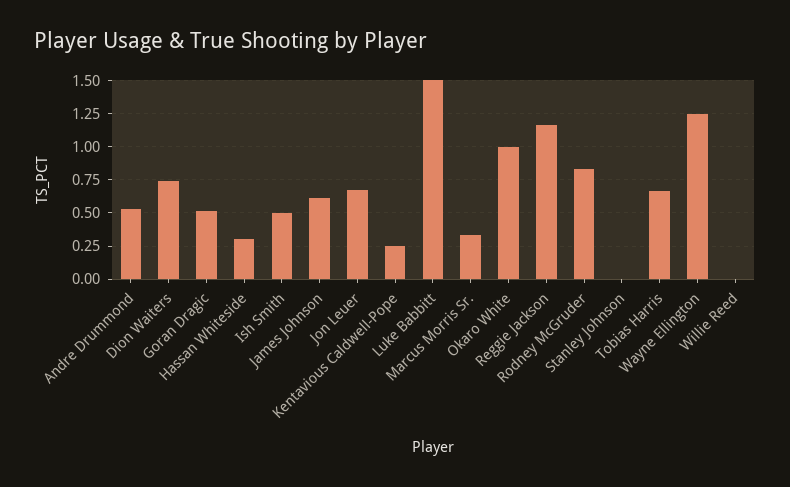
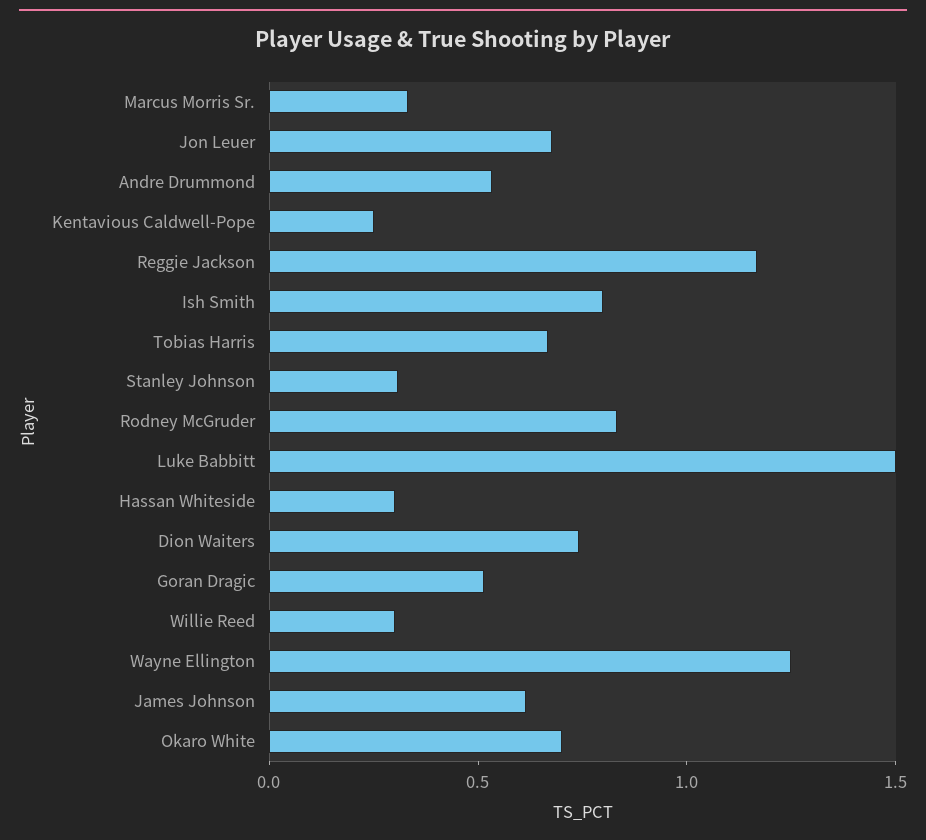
  {
    "Andre Drummond": 0.55,
    "Dion Waiters": 0.75,
    "Goran Dragic": 0.5,
    "Hassan Whiteside": 0.3,
-   "Ish Smith": 0.5,
+   "Ish Smith": 0.8,
    "James Johnson": 0.6,
    "Jon Leuer": 0.7,
    "Kentavious Caldwell-Pope": 0.25,
    "Luke Babbitt": 1.5,
    "Marcus Morris Sr.": 0.35,
-   "Okaro White": 1,
+   "Okaro White": 0.7,
    "Reggie Jackson": 1.15,
    "Rodney McGruder": 0.85,
-   "Stanley Johnson": 0,
+   "Stanley Johnson": 0.3,
    "Tobias Harris": 0.65,
    "Wayne Ellington": 1.25,
-   "Willie Reed": 0
+   "Willie Reed": 0.3
  }

